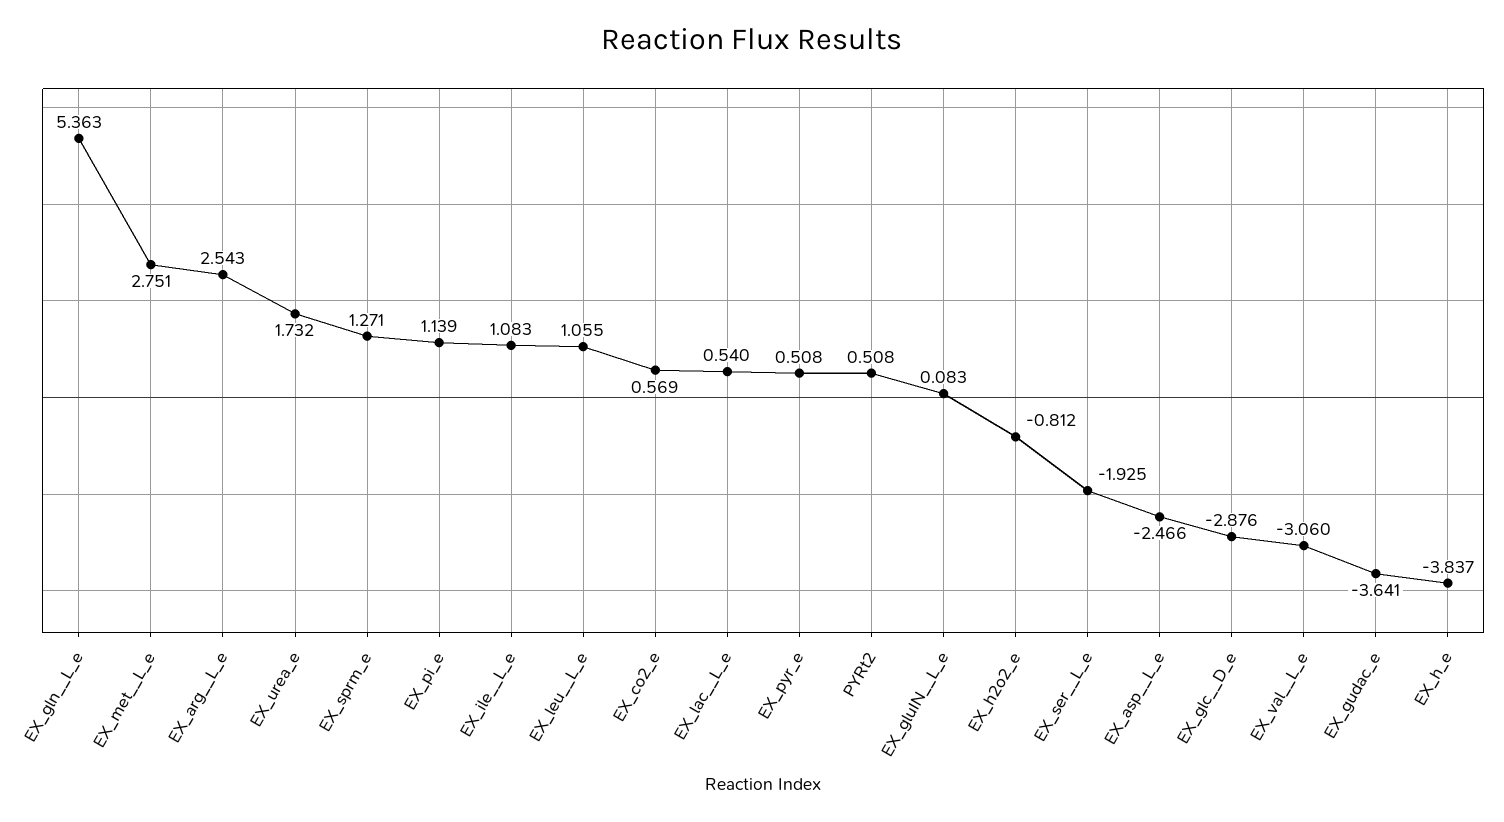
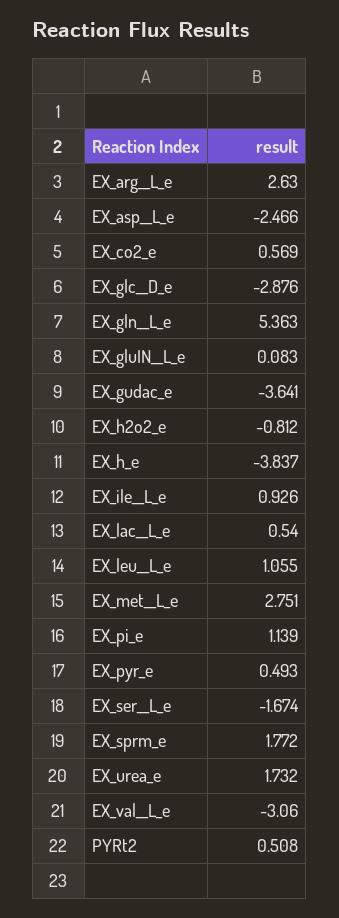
  {
    "EX_gln__L_e": 5.363,
    "EX_met__L_e": 2.751,
-   "EX_arg__L_e": 2.543,
+   "EX_arg__L_e": 2.63,
    "EX_urea_e": 1.732,
-   "EX_sprm_e": 1.271,
+   "EX_sprm_e": 1.772,
    "EX_pi_e": 1.139,
-   "EX_ile__L_e": 1.083,
+   "EX_ile__L_e": 0.926,
    "EX_leu__L_e": 1.055,
    "EX_co2_e": 0.569,
    "EX_lac__L_e": 0.54,
-   "EX_pyr_e": 0.508,
+   "EX_pyr_e": 0.493,
    "PYRt2": 0.508,
    "EX_gluIN__L_e": 0.083,
    "EX_h2o2_e": -0.812,
-   "EX_ser__L_e": -1.925,
+   "EX_ser__L_e": -1.674,
    "EX_asp__L_e": -2.466,
    "EX_glc__D_e": -2.876,
    "EX_val__L_e": -3.06,
    "EX_gudac_e": -3.641,
    "EX_h_e": -3.837
  }

